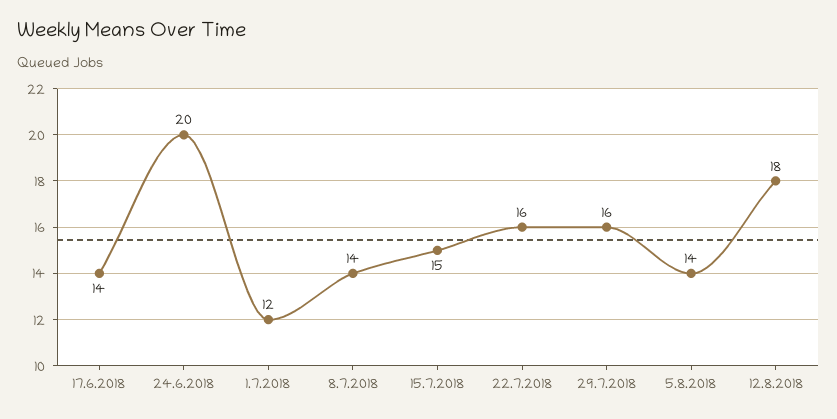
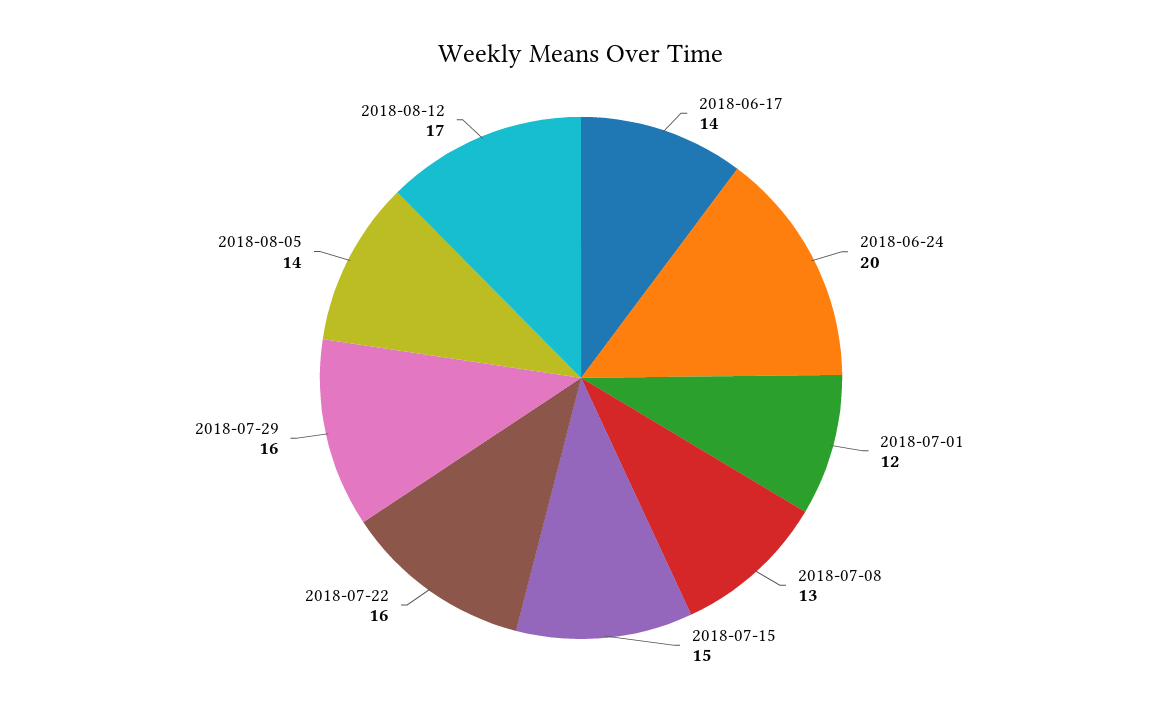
  {
    "17.6.2018": 14,
    "24.6.2018": 20,
    "1.7.2018": 12,
-   "8.7.2018": 14,
+   "8.7.2018": 13,
    "15.7.2018": 15,
    "22.7.2018": 16,
    "29.7.2018": 16,
    "5.8.2018": 14,
-   "12.8.2018": 18
+   "12.8.2018": 17
  }

